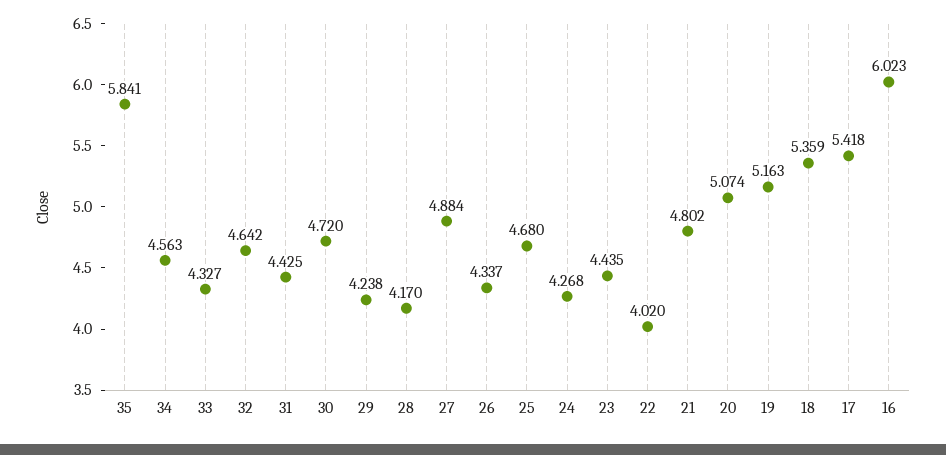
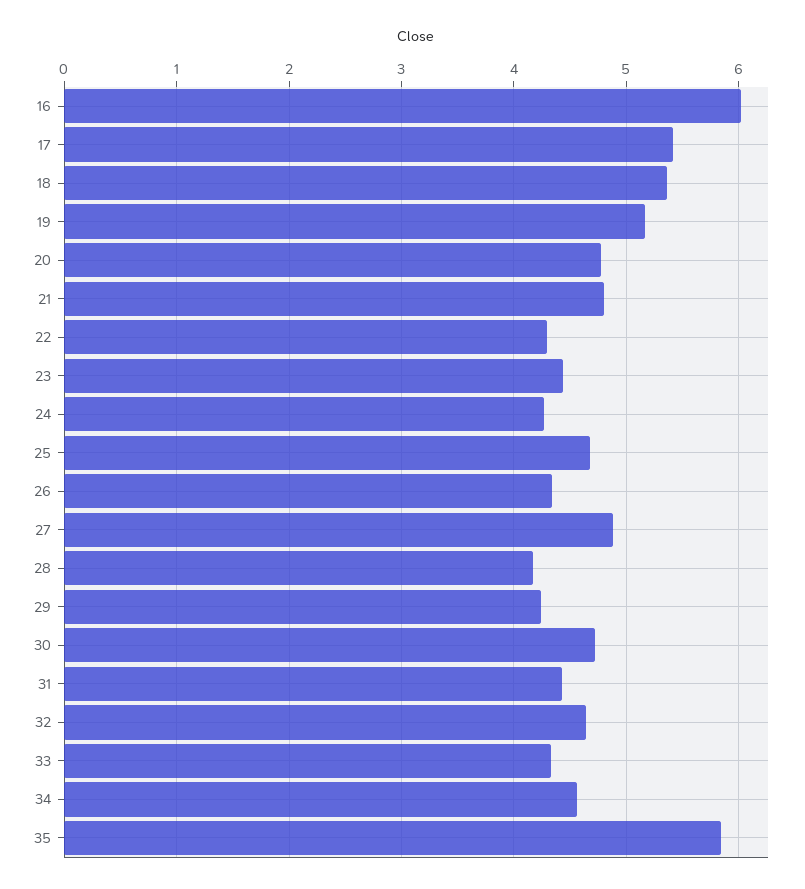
  {
    "35": 5.841,
    "34": 4.563,
    "33": 4.327,
    "32": 4.642,
    "31": 4.425,
    "30": 4.72,
    "29": 4.238,
    "28": 4.17,
    "27": 4.884,
    "26": 4.337,
    "25": 4.68,
    "24": 4.268,
    "23": 4.435,
-   "22": 4.02,
+   "22": 4.3,
    "21": 4.802,
-   "20": 5.074,
+   "20": 4.8,
    "19": 5.163,
    "18": 5.359,
    "17": 5.418,
    "16": 6.023
  }

